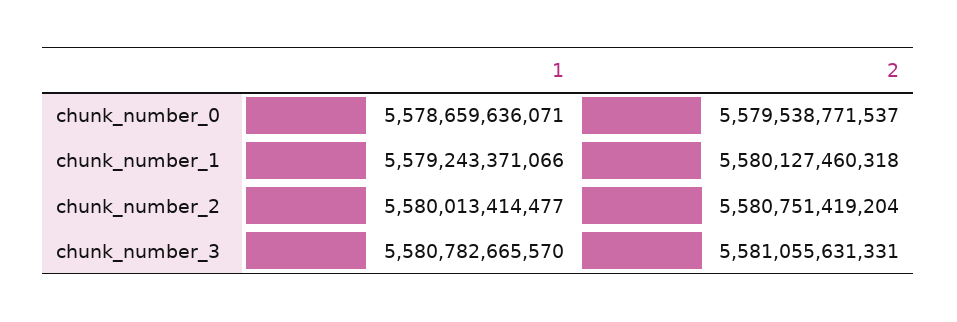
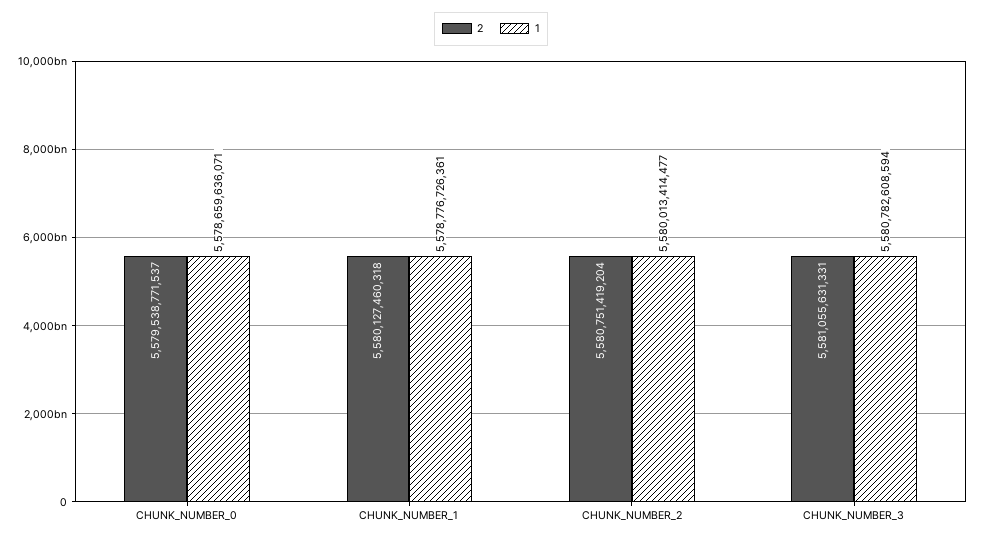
  {
    "1": {
      "chunk_number_0": 5578659636071,
-     "chunk_number_1": 5579243371066,
+     "chunk_number_1": 5578776726361,
      "chunk_number_2": 5580013414477,
-     "chunk_number_3": 5580782665570
+     "chunk_number_3": 5580782608594
    },
    "2": {
      "chunk_number_0": 5579538771537,
      "chunk_number_1": 5580127460318,
      "chunk_number_2": 5580751419204,
      "chunk_number_3": 5581055631331
    }
  }

